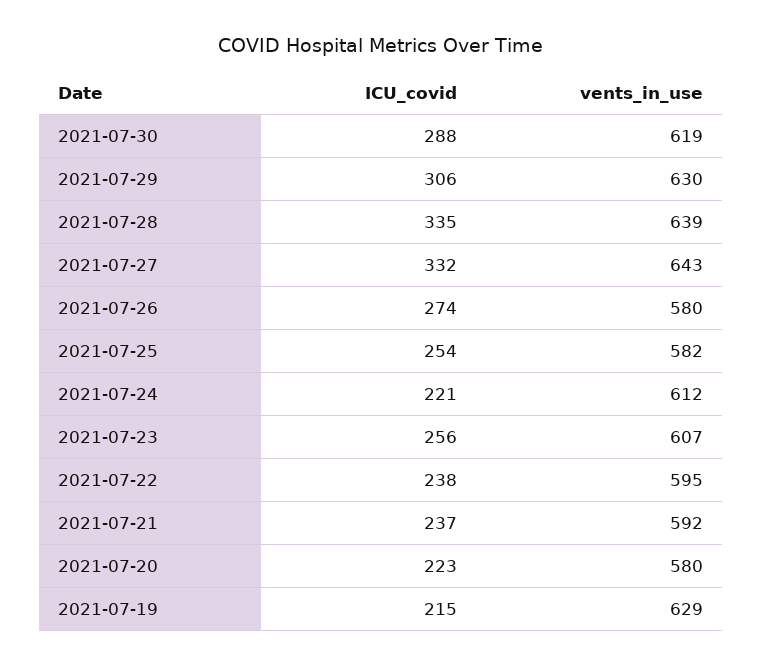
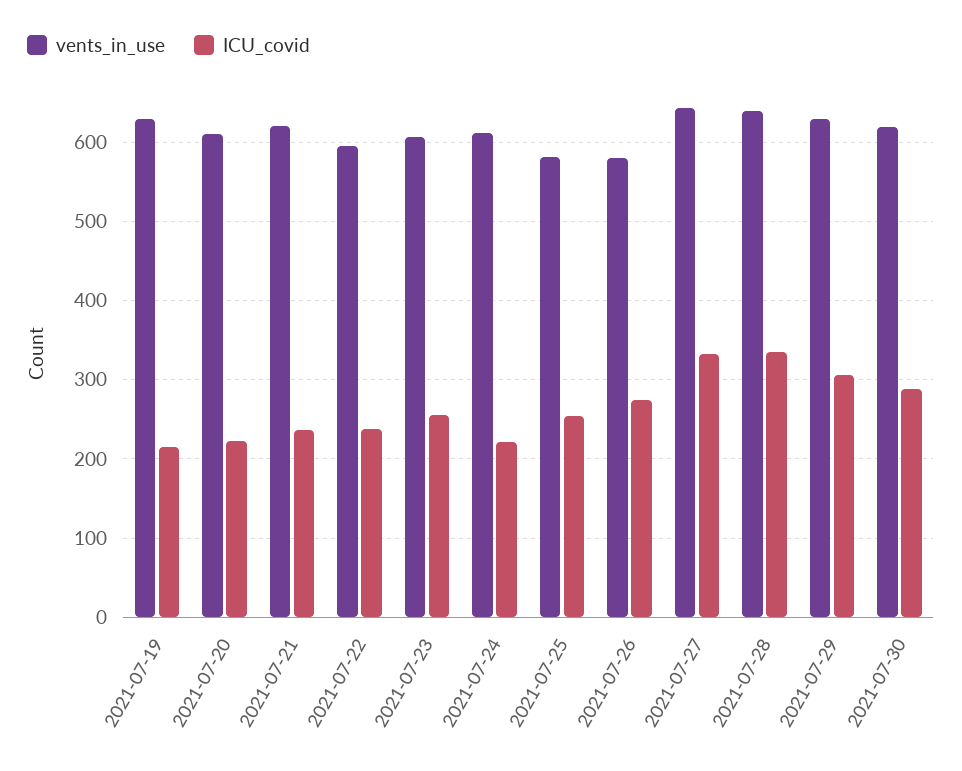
  {
    "ICU_covid": {
      "2021-07-30": 288,
      "2021-07-29": 306,
      "2021-07-28": 335,
      "2021-07-27": 332,
      "2021-07-26": 274,
      "2021-07-25": 254,
      "2021-07-24": 221,
      "2021-07-23": 256,
      "2021-07-22": 238,
      "2021-07-21": 237,
      "2021-07-20": 223,
      "2021-07-19": 215
    },
    "vents_in_use": {
      "2021-07-30": 619,
      "2021-07-29": 630,
      "2021-07-28": 639,
      "2021-07-27": 643,
      "2021-07-26": 580,
      "2021-07-25": 582,
      "2021-07-24": 612,
      "2021-07-23": 607,
      "2021-07-22": 595,
-     "2021-07-21": 592,
+     "2021-07-21": 620,
-     "2021-07-20": 580,
+     "2021-07-20": 610,
      "2021-07-19": 629
    }
  }

